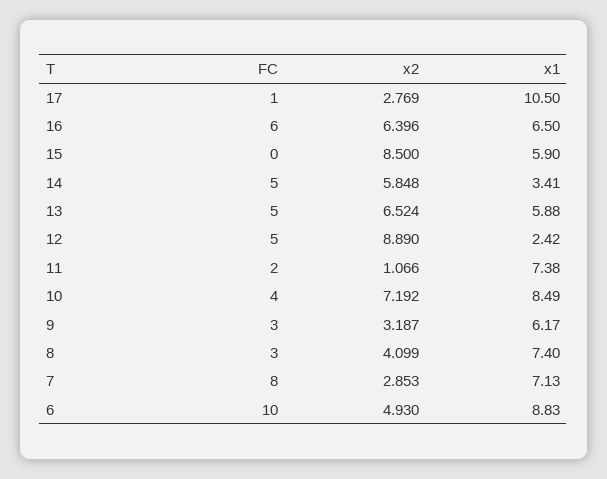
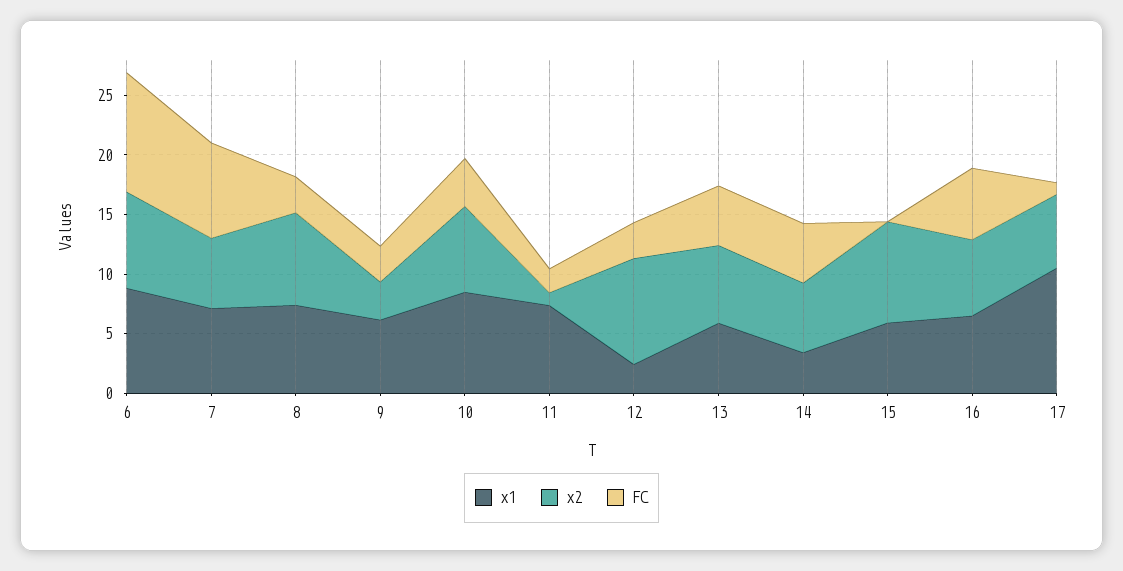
  {
    "FC": {
      "17": 1,
      "16": 6,
      "15": 0,
      "14": 5,
      "13": 5,
-     "12": 5,
+     "12": 3,
      "11": 2,
      "10": 4,
      "9": 3,
      "8": 3,
      "7": 8,
      "6": 10
    },
    "x2": {
-     "17": 2.769,
+     "17": 6,
      "16": 6.396,
      "15": 8.5,
      "14": 5.848,
      "13": 6.524,
      "12": 8.89,
      "11": 1.066,
      "10": 7.192,
      "9": 3.187,
-     "8": 4.099,
+     "8": 8,
-     "7": 2.853,
+     "7": 6,
-     "6": 4.93
+     "6": 8
    },
    "x1": {
      "17": 10.5,
      "16": 6.5,
      "15": 5.9,
      "14": 3.41,
      "13": 5.88,
      "12": 2.42,
      "11": 7.38,
      "10": 8.49,
      "9": 6.17,
      "8": 7.4,
      "7": 7.13,
      "6": 8.83
    }
  }

